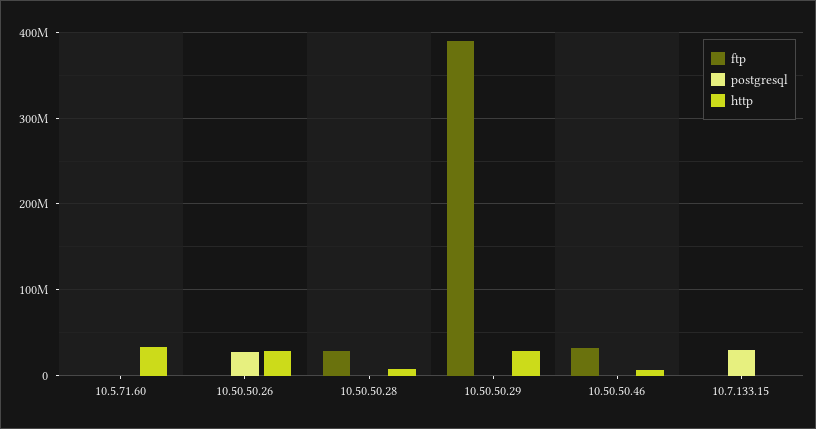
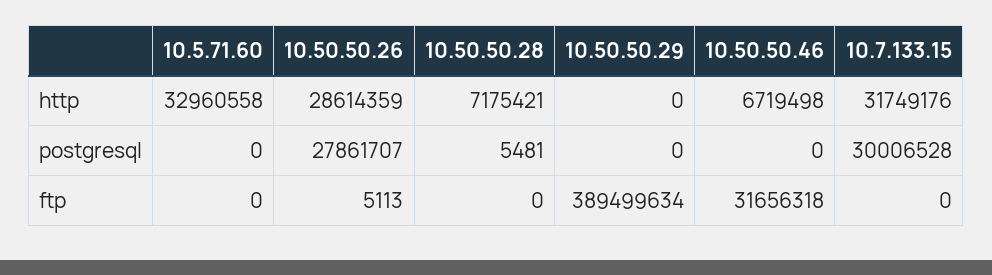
  {
    "ftp": {
      "10.5.71.60": 0,
      "10.50.50.26": 5113,
-     "10.50.50.28": 30000000,
+     "10.50.50.28": 0,
      "10.50.50.29": 389499634,
      "10.50.50.46": 31656318,
      "10.7.133.15": 0
    },
    "postgresql": {
      "10.5.71.60": 0,
      "10.50.50.26": 27861707,
      "10.50.50.28": 5481,
      "10.50.50.29": 0,
      "10.50.50.46": 0,
      "10.7.133.15": 30006528
    },
    "http": {
      "10.5.71.60": 32960558,
      "10.50.50.26": 28614359,
      "10.50.50.28": 7175421,
-     "10.50.50.29": 30000000,
+     "10.50.50.29": 0,
      "10.50.50.46": 6719498,
-     "10.7.133.15": 0
+     "10.7.133.15": 31749176
    }
  }

